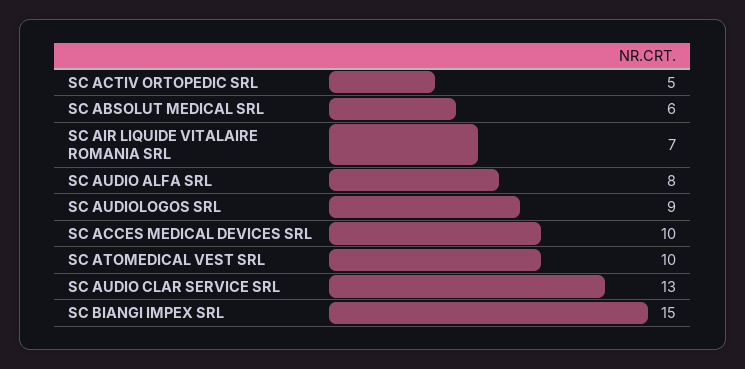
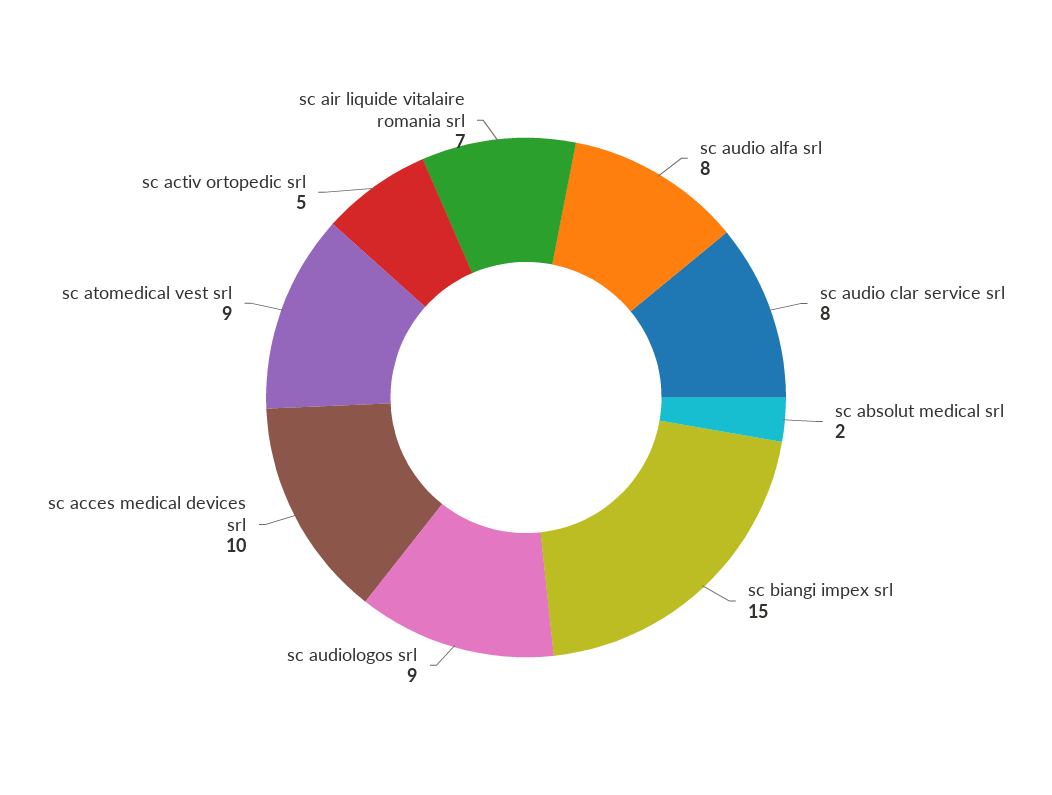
  {
    "SC ACTIV ORTOPEDIC SRL": 5,
-   "SC ABSOLUT MEDICAL SRL": 6,
+   "SC ABSOLUT MEDICAL SRL": 2,
    "SC AIR LIQUIDE VITALAIRE ROMANIA SRL": 7,
    "SC AUDIO ALFA SRL": 8,
    "SC AUDIOLOGOS SRL": 9,
    "SC ACCES MEDICAL DEVICES SRL": 10,
-   "SC ATOMEDICAL VEST SRL": 10,
+   "SC ATOMEDICAL VEST SRL": 9,
-   "SC AUDIO CLAR SERVICE SRL": 13,
+   "SC AUDIO CLAR SERVICE SRL": 8,
    "SC BIANGI IMPEX SRL": 15
  }

